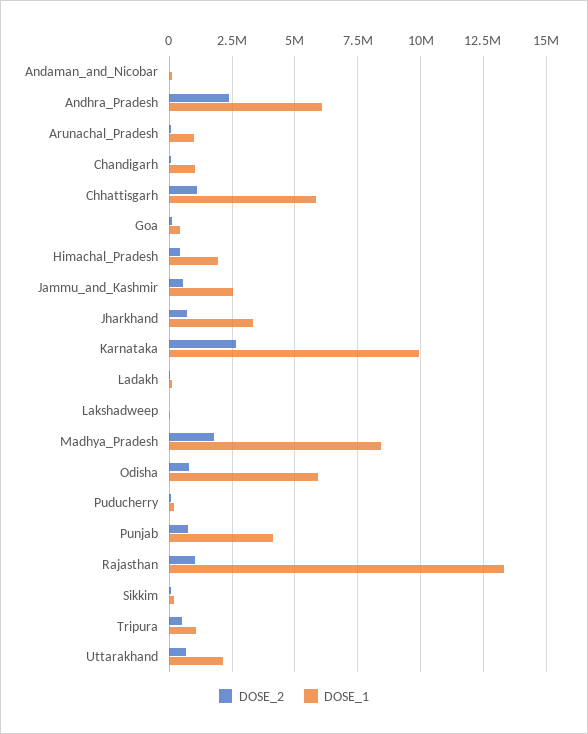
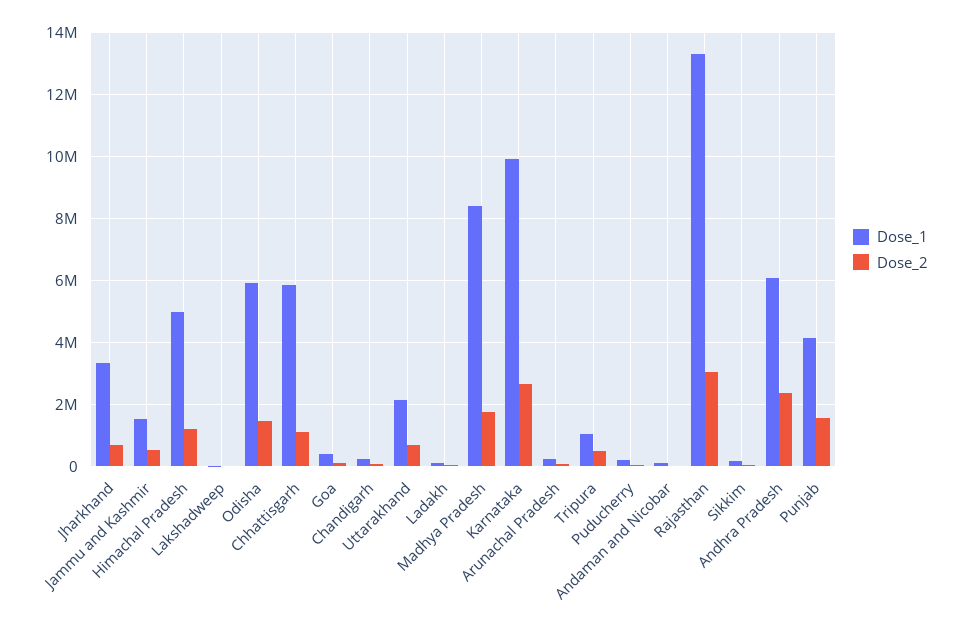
  {
    "DOSE_2": {
      "Andaman_and_Nicobar": 0,
      "Andhra_Pradesh": 2400000,
      "Arunachal_Pradesh": 0,
      "Chandigarh": 0,
      "Chhattisgarh": 1000000,
      "Goa": 0,
-     "Himachal_Pradesh": 500000,
+     "Himachal_Pradesh": 1200000,
      "Jammu_and_Kashmir": 600000,
      "Jharkhand": 600000,
      "Karnataka": 2600000,
      "Ladakh": 0,
      "Lakshadweep": 0,
      "Madhya_Pradesh": 1800000,
-     "Odisha": 750000,
+     "Odisha": 1400000,
      "Puducherry": 0,
-     "Punjab": 750000,
+     "Punjab": 1600000,
-     "Rajasthan": 1000000,
+     "Rajasthan": 3000000,
      "Sikkim": 0,
      "Tripura": 600000,
      "Uttarakhand": 600000
    },
    "DOSE_1": {
      "Andaman_and_Nicobar": 200000,
      "Andhra_Pradesh": 6000000,
-     "Arunachal_Pradesh": 1000000,
+     "Arunachal_Pradesh": 200000,
-     "Chandigarh": 1000000,
+     "Chandigarh": 200000,
      "Chhattisgarh": 5800000,
      "Goa": 400000,
-     "Himachal_Pradesh": 2000000,
+     "Himachal_Pradesh": 5000000,
-     "Jammu_and_Kashmir": 2500000,
+     "Jammu_and_Kashmir": 1600000,
      "Jharkhand": 3400000,
      "Karnataka": 10000000,
      "Ladakh": 200000,
      "Lakshadweep": 0,
      "Madhya_Pradesh": 8400000,
      "Odisha": 6000000,
      "Puducherry": 200000,
      "Punjab": 4200000,
      "Rajasthan": 13400000,
      "Sikkim": 200000,
      "Tripura": 1000000,
      "Uttarakhand": 2200000
    }
  }

